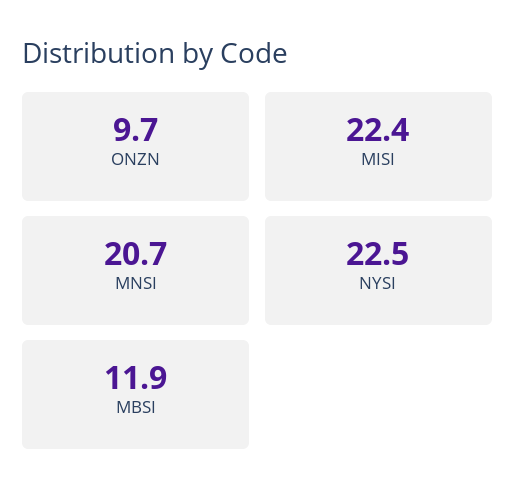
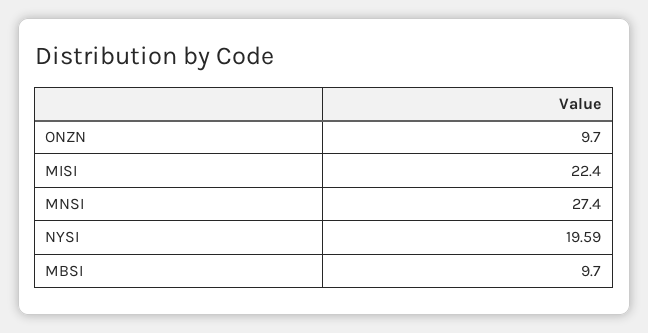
  {
    "ONZN": 9.7,
    "MISI": 22.4,
-   "MNSI": 20.7,
+   "MNSI": 27.4,
-   "NYSI": 22.5,
+   "NYSI": 19.59,
-   "MBSI": 11.9
+   "MBSI": 9.7
  }

